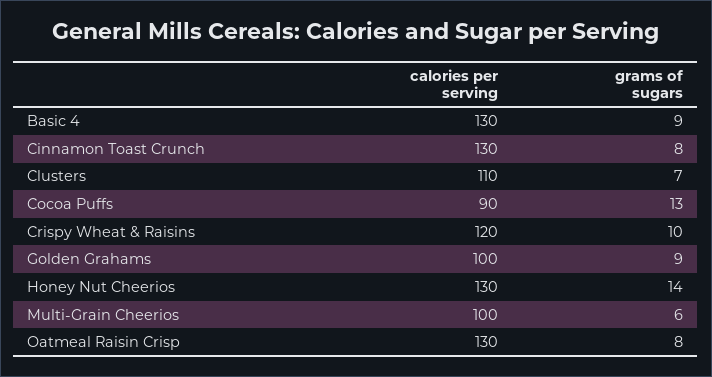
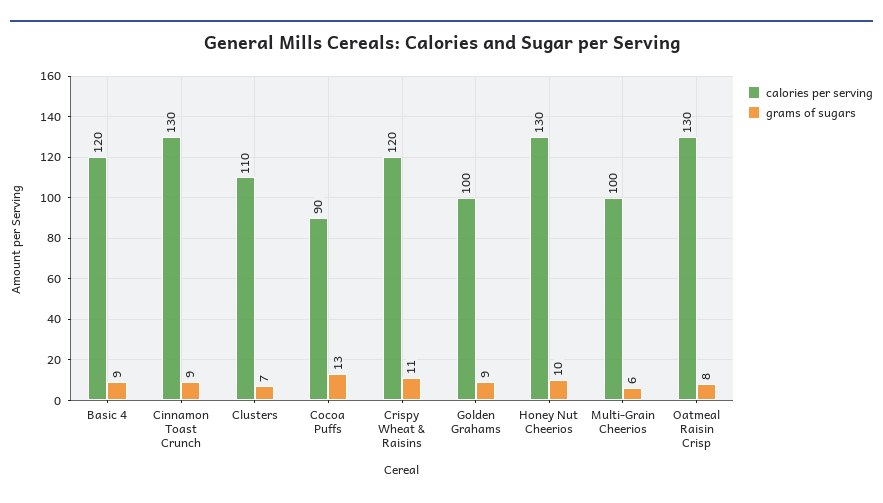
  {
    "calories per serving": {
-     "Basic 4": 130,
+     "Basic 4": 120,
      "Cinnamon Toast Crunch": 130,
      "Clusters": 110,
      "Cocoa Puffs": 90,
      "Crispy Wheat & Raisins": 120,
      "Golden Grahams": 100,
      "Honey Nut Cheerios": 130,
      "Multi-Grain Cheerios": 100,
      "Oatmeal Raisin Crisp": 130
    },
    "grams of sugars": {
      "Basic 4": 9,
-     "Cinnamon Toast Crunch": 8,
+     "Cinnamon Toast Crunch": 9,
      "Clusters": 7,
      "Cocoa Puffs": 13,
-     "Crispy Wheat & Raisins": 10,
+     "Crispy Wheat & Raisins": 11,
      "Golden Grahams": 9,
-     "Honey Nut Cheerios": 14,
+     "Honey Nut Cheerios": 10,
      "Multi-Grain Cheerios": 6,
      "Oatmeal Raisin Crisp": 8
    }
  }

